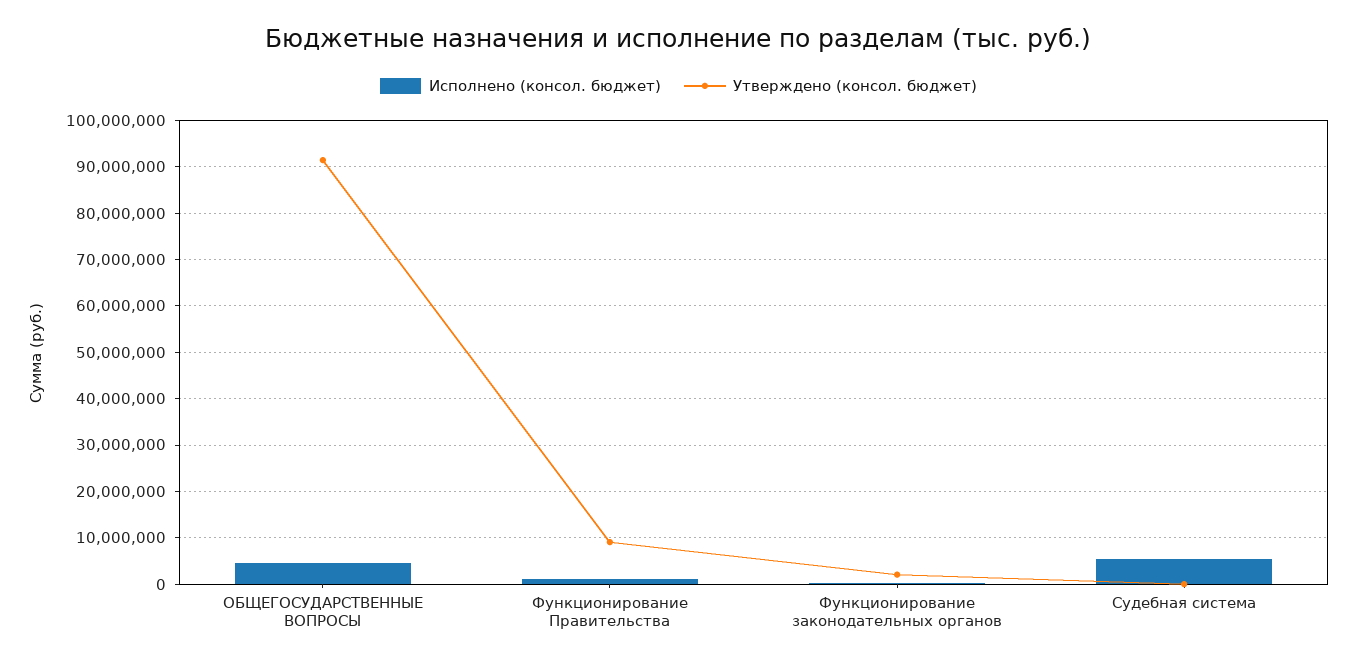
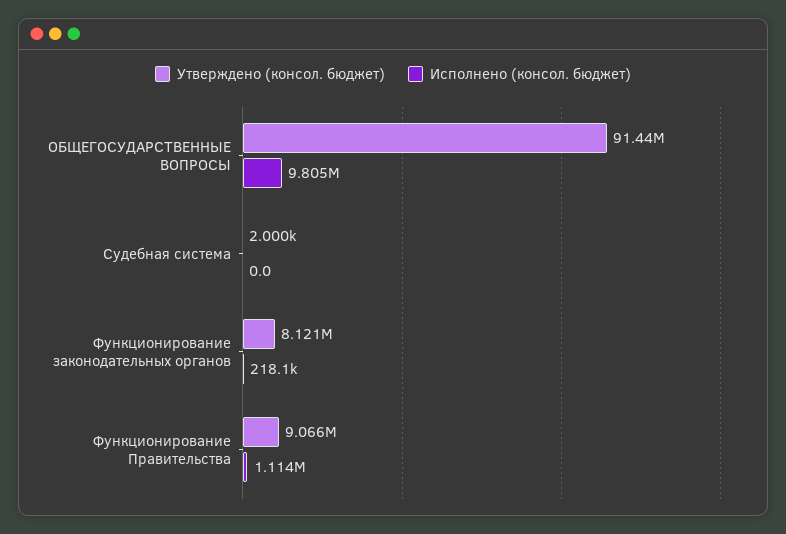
  {
    "Исполнено (консол. бюджет)": {
-     "ОБЩЕГОСУДАРСТВЕННЫЕ ВОПРОСЫ": 4000000,
+     "ОБЩЕГОСУДАРСТВЕННЫЕ ВОПРОСЫ": 9805000,
      "Функционирование Правительства": 1114000,
      "Функционирование законодательных органов": 218100,
-     "Судебная система": 6000000
+     "Судебная система": 0
    },
    "Утверждено (консол. бюджет)": {
      "ОБЩЕГОСУДАРСТВЕННЫЕ ВОПРОСЫ": 91440000,
      "Функционирование Правительства": 9066000,
-     "Функционирование законодательных органов": 2000000,
+     "Функционирование законодательных органов": 8121000,
      "Судебная система": 2000
    }
  }

